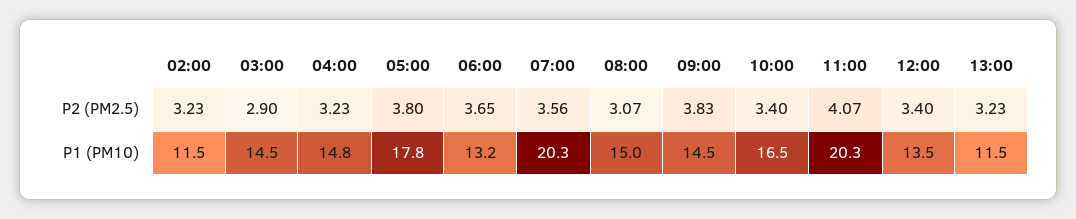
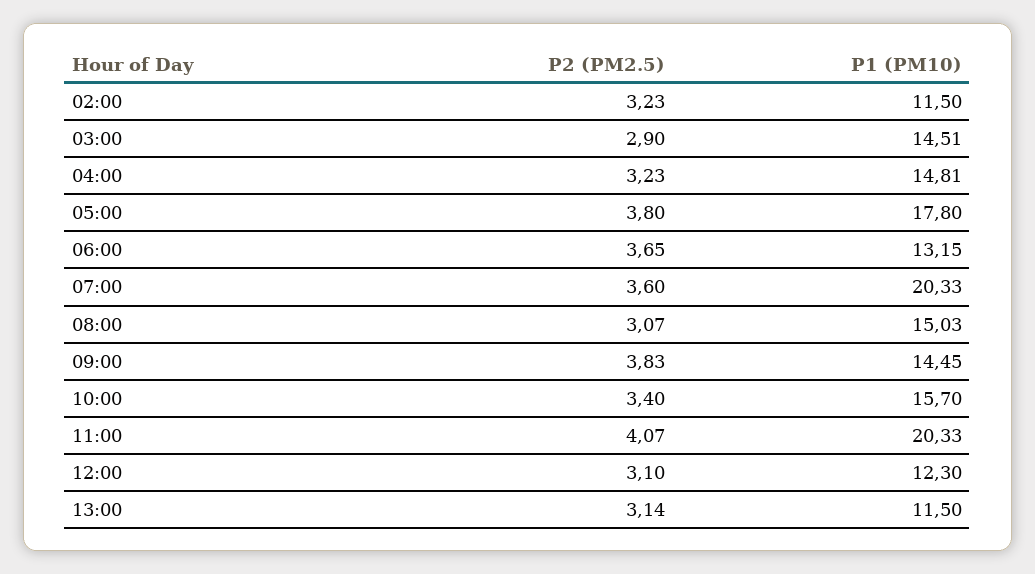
  {
    "02:00": {
      "P2 (PM2.5)": 3.23,
      "P1 (PM10)": 11.5
    },
    "03:00": {
      "P2 (PM2.5)": 2.9,
      "P1 (PM10)": 14.51
    },
    "04:00": {
      "P2 (PM2.5)": 3.23,
      "P1 (PM10)": 14.81
    },
    "05:00": {
      "P2 (PM2.5)": 3.8,
      "P1 (PM10)": 17.8
    },
    "06:00": {
      "P2 (PM2.5)": 3.65,
      "P1 (PM10)": 13.15
    },
    "07:00": {
-     "P2 (PM2.5)": 3.56,
+     "P2 (PM2.5)": 3.6,
      "P1 (PM10)": 20.33
    },
    "08:00": {
      "P2 (PM2.5)": 3.07,
      "P1 (PM10)": 15.03
    },
    "09:00": {
      "P2 (PM2.5)": 3.83,
      "P1 (PM10)": 14.45
    },
    "10:00": {
      "P2 (PM2.5)": 3.4,
-     "P1 (PM10)": 16.5
+     "P1 (PM10)": 15.7
    },
    "11:00": {
      "P2 (PM2.5)": 4.07,
      "P1 (PM10)": 20.33
    },
    "12:00": {
-     "P2 (PM2.5)": 3.4,
+     "P2 (PM2.5)": 3.1,
-     "P1 (PM10)": 13.5
+     "P1 (PM10)": 12.3
    },
    "13:00": {
-     "P2 (PM2.5)": 3.23,
+     "P2 (PM2.5)": 3.14,
      "P1 (PM10)": 11.5
    }
  }

